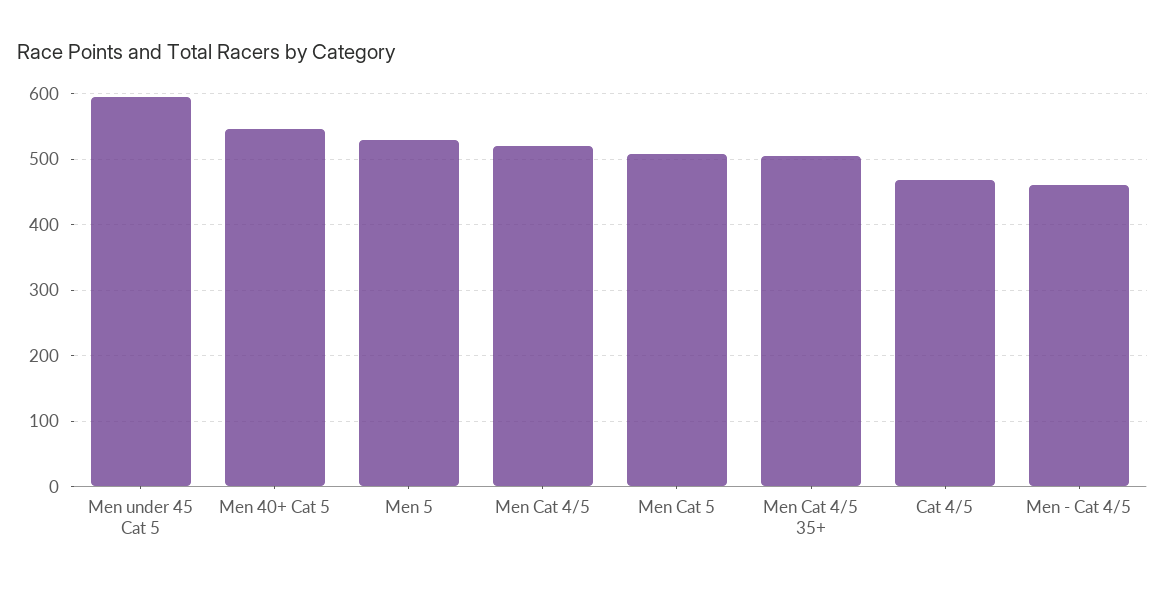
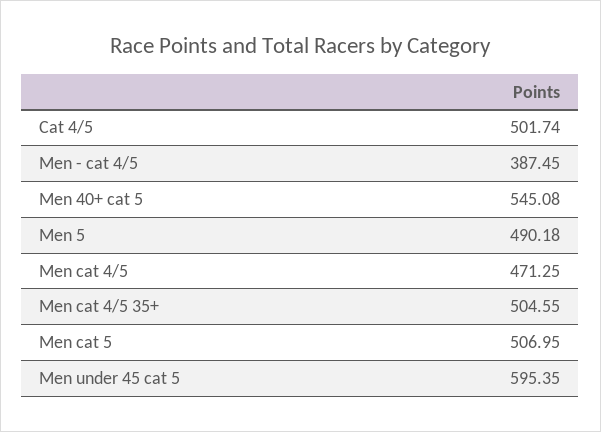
  {
    "Men under 45 Cat 5": 595.35,
    "Men 40+ Cat 5": 545.08,
-   "Men 5": 530,
+   "Men 5": 490.18,
-   "Men Cat 4/5": 520,
+   "Men Cat 4/5": 471.25,
    "Men Cat 5": 506.95,
    "Men Cat 4/5 35+": 504.55,
-   "Cat 4/5": 470,
+   "Cat 4/5": 501.74,
-   "Men - Cat 4/5": 460
+   "Men - Cat 4/5": 387.45
  }

